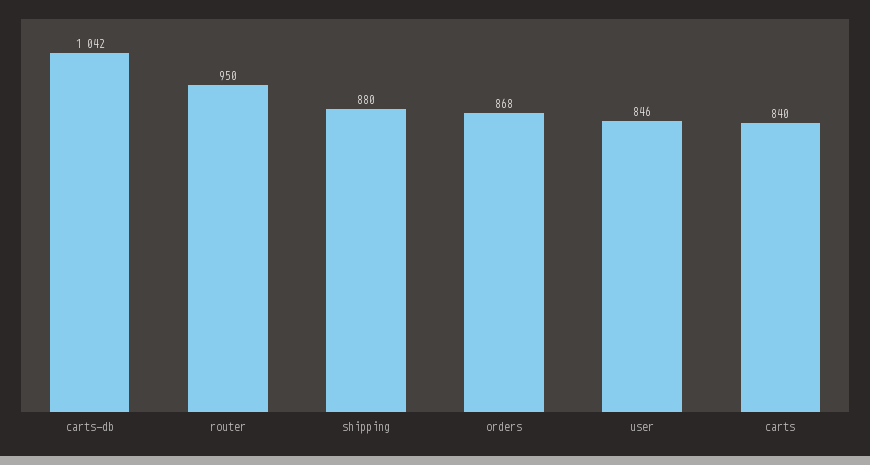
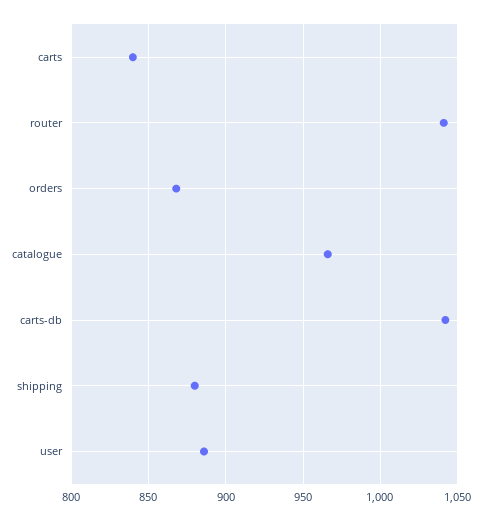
  {
    "carts-db": 1042,
-   "router": 950,
+   "router": 1040,
    "shipping": 880,
    "orders": 868,
-   "user": 846,
+   "user": 885,
-   "carts": 840
+   "carts": 840,
+   "catalogue": 965
  }

